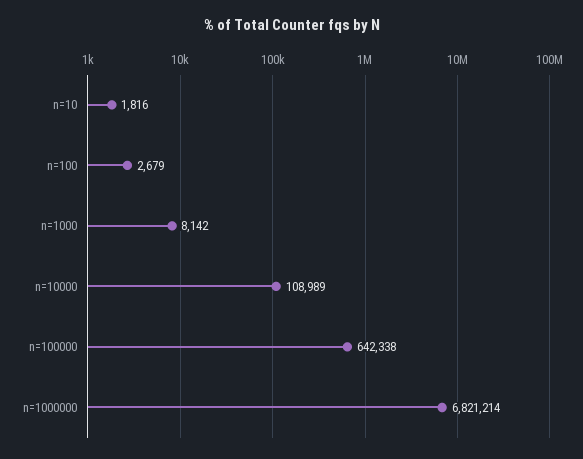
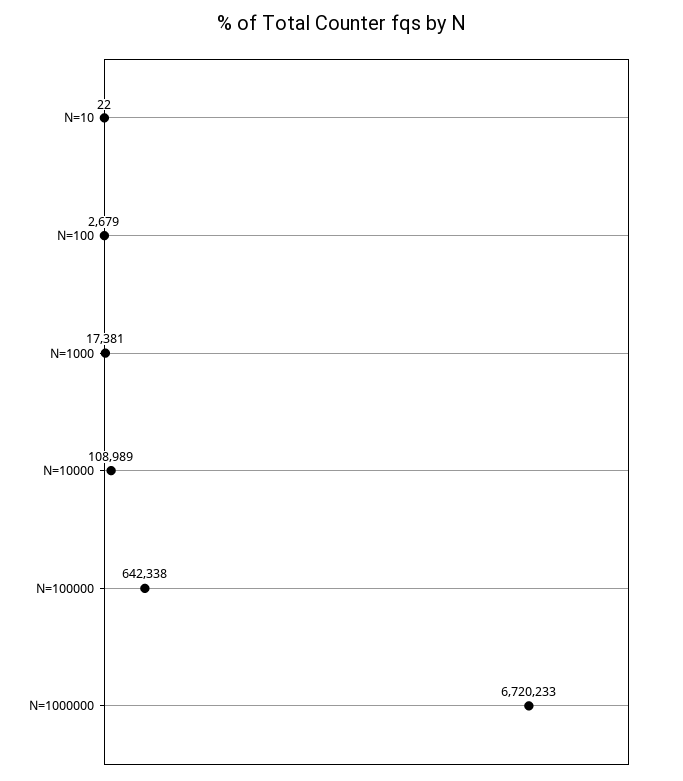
  {
-   "n=10": 1816,
+   "n=10": 22,
    "n=100": 2679,
-   "n=1000": 8142,
+   "n=1000": 17381,
    "n=10000": 108989,
    "n=100000": 642338,
-   "n=1000000": 6821214
+   "n=1000000": 6720233
  }

